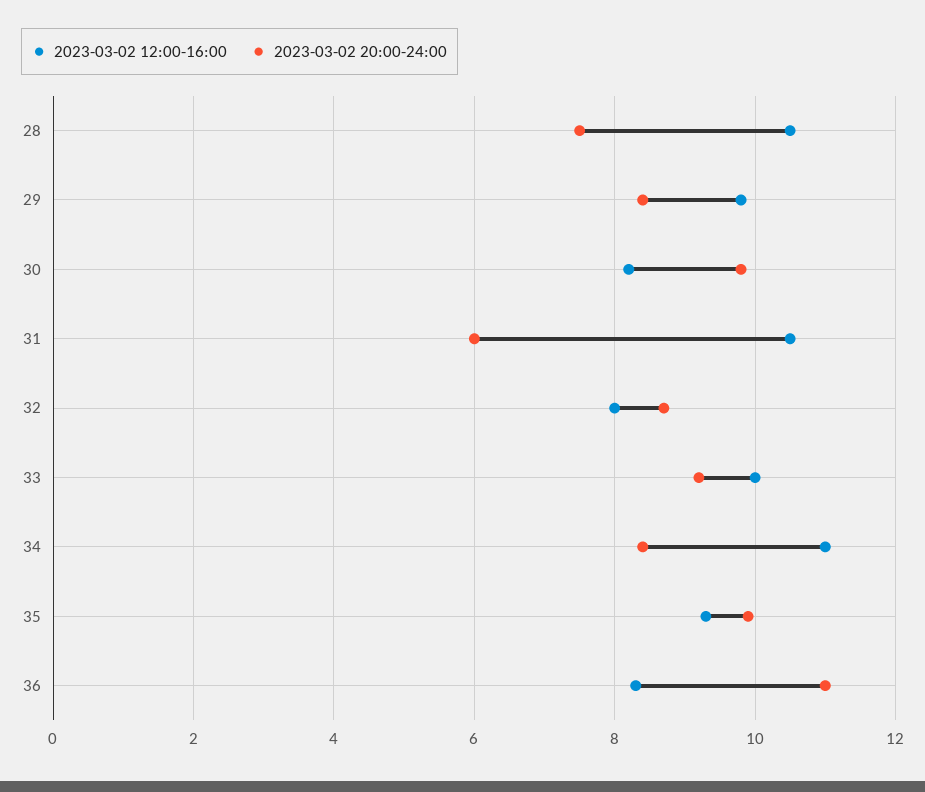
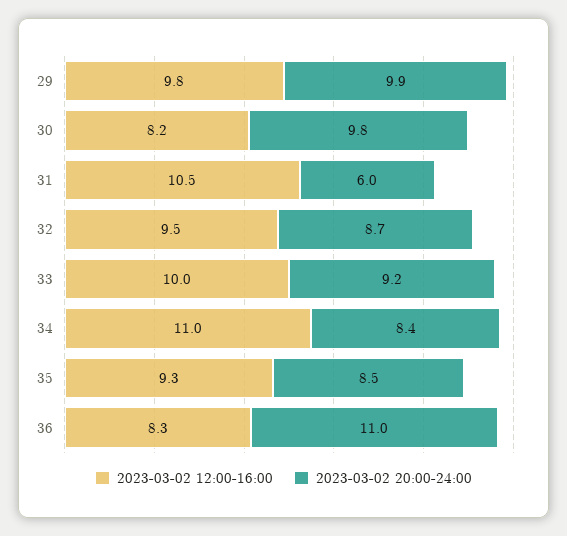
  {
    "2023-03-02 12:00-16:00": {
-     "28": 10.5,
      "29": 9.8,
      "30": 8.2,
      "31": 10.5,
-     "32": 8,
+     "32": 9.5,
      "33": 10,
      "34": 11,
      "35": 9.3,
      "36": 8.3
    },
    "2023-03-02 20:00-24:00": {
-     "28": 7.5,
-     "29": 8.5,
+     "29": 9.9,
      "30": 9.8,
      "31": 6,
      "32": 8.7,
      "33": 9.2,
      "34": 8.4,
-     "35": 10,
+     "35": 8.5,
      "36": 11
    }
  }

